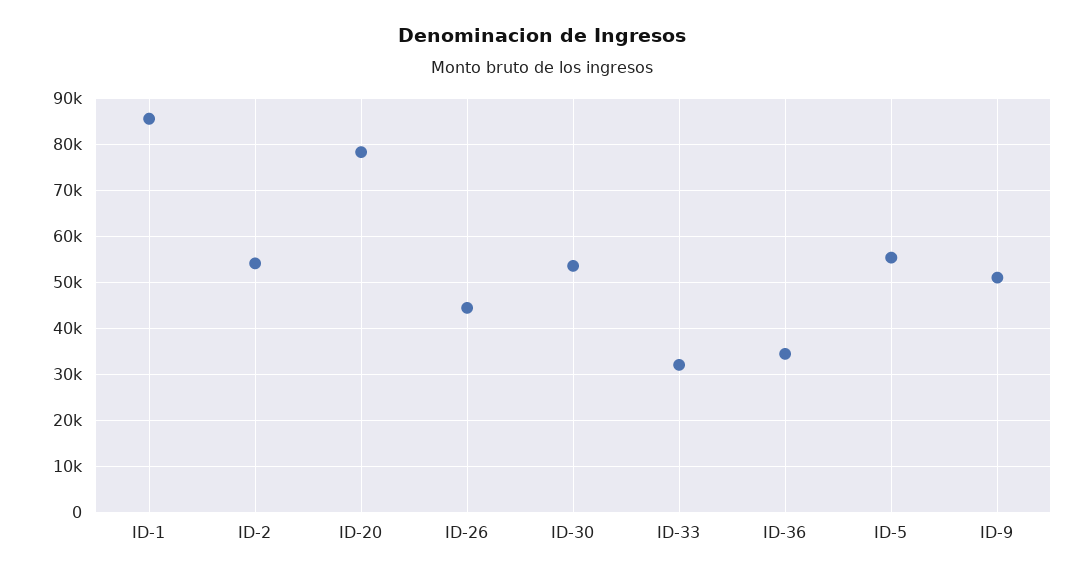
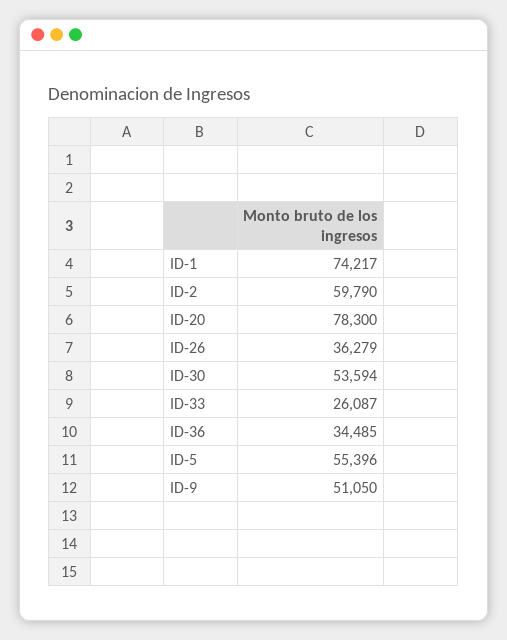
  {
-   "ID-1": 86000,
+   "ID-1": 74217,
-   "ID-2": 54000,
+   "ID-2": 59790,
    "ID-20": 78300,
-   "ID-26": 44000,
+   "ID-26": 36279,
    "ID-30": 53594,
-   "ID-33": 32000,
+   "ID-33": 26087,
    "ID-36": 34485,
    "ID-5": 55396,
    "ID-9": 51050
  }

